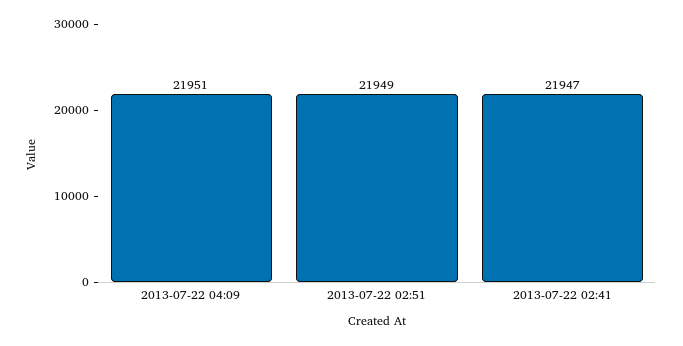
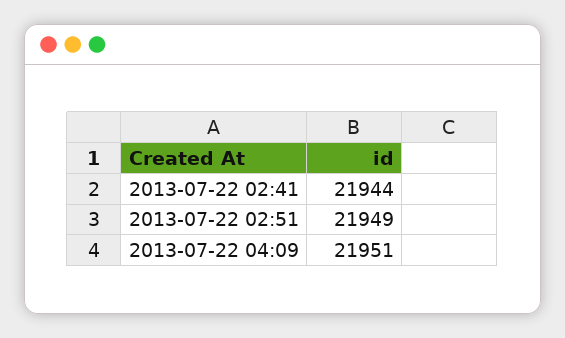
  {
    "2013-07-22 04:09": 21951,
    "2013-07-22 02:51": 21949,
-   "2013-07-22 02:41": 21947
+   "2013-07-22 02:41": 21944
  }

